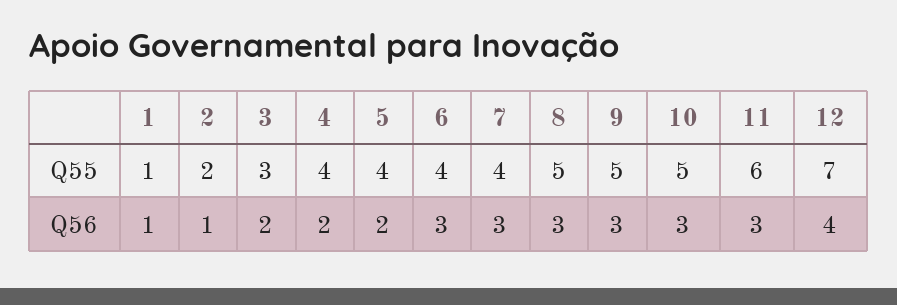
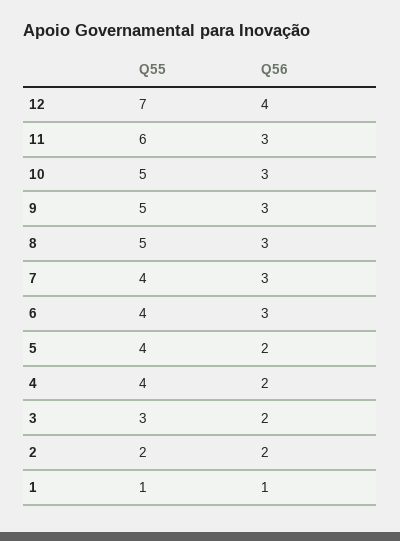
  {
    "1": {
      "Q55": 1,
      "Q56": 1
    },
    "2": {
      "Q55": 2,
-     "Q56": 1
+     "Q56": 2
    },
    "3": {
      "Q55": 3,
      "Q56": 2
    },
    "4": {
      "Q55": 4,
      "Q56": 2
    },
    "5": {
      "Q55": 4,
      "Q56": 2
    },
    "6": {
      "Q55": 4,
      "Q56": 3
    },
    "7": {
      "Q55": 4,
      "Q56": 3
    },
    "8": {
      "Q55": 5,
      "Q56": 3
    },
    "9": {
      "Q55": 5,
      "Q56": 3
    },
    "10": {
      "Q55": 5,
      "Q56": 3
    },
    "11": {
      "Q55": 6,
      "Q56": 3
    },
    "12": {
      "Q55": 7,
      "Q56": 4
    }
  }

